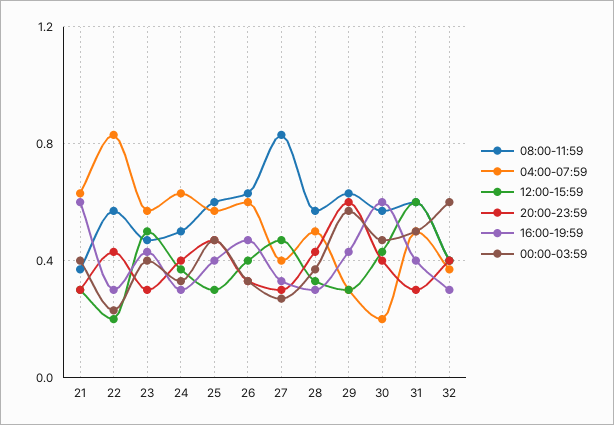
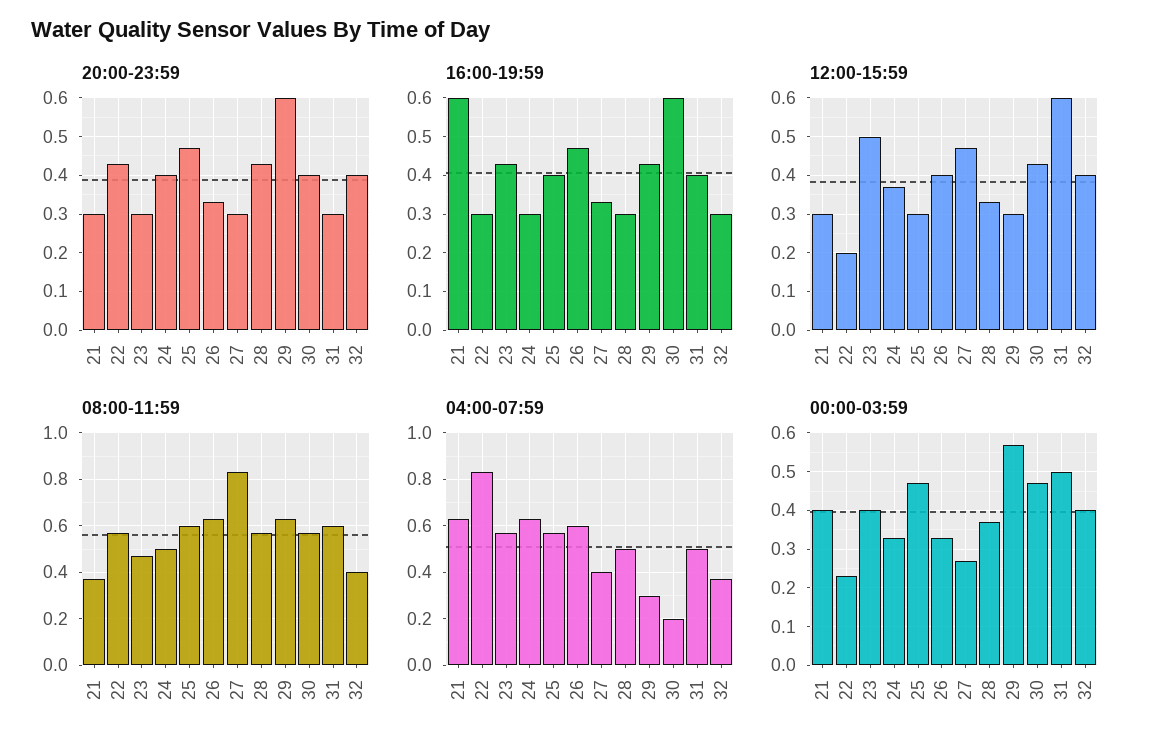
  {
    "08:00-11:59": {
      "21": 0.35,
      "22": 0.55,
      "23": 0.45,
      "24": 0.5,
      "25": 0.6,
      "26": 0.65,
      "27": 0.85,
      "28": 0.55,
      "29": 0.65,
      "30": 0.55,
      "31": 0.6,
      "32": 0.4
    },
    "04:00-07:59": {
      "21": 0.65,
      "22": 0.85,
      "23": 0.55,
      "24": 0.65,
      "25": 0.55,
      "26": 0.6,
      "27": 0.4,
      "28": 0.5,
      "29": 0.3,
      "30": 0.2,
      "31": 0.5,
      "32": 0.35
    },
    "12:00-15:59": {
      "21": 0.3,
      "22": 0.2,
      "23": 0.5,
      "24": 0.35,
      "25": 0.3,
      "26": 0.4,
      "27": 0.45,
      "28": 0.35,
      "29": 0.3,
      "30": 0.45,
      "31": 0.6,
      "32": 0.4
    },
    "20:00-23:59": {
      "21": 0.3,
      "22": 0.45,
      "23": 0.3,
      "24": 0.4,
      "25": 0.45,
      "26": 0.35,
      "27": 0.3,
      "28": 0.45,
      "29": 0.6,
      "30": 0.4,
      "31": 0.3,
      "32": 0.4
    },
    "16:00-19:59": {
      "21": 0.6,
      "22": 0.3,
      "23": 0.45,
      "24": 0.3,
      "25": 0.4,
      "26": 0.45,
      "27": 0.35,
      "28": 0.3,
      "29": 0.45,
      "30": 0.6,
      "31": 0.4,
      "32": 0.3
    },
    "00:00-03:59": {
      "21": 0.4,
      "22": 0.25,
      "23": 0.4,
      "24": 0.35,
      "25": 0.45,
      "26": 0.35,
      "27": 0.25,
      "28": 0.35,
      "29": 0.55,
      "30": 0.45,
      "31": 0.5,
-     "32": 0.6
+     "32": 0.4
    }
  }

